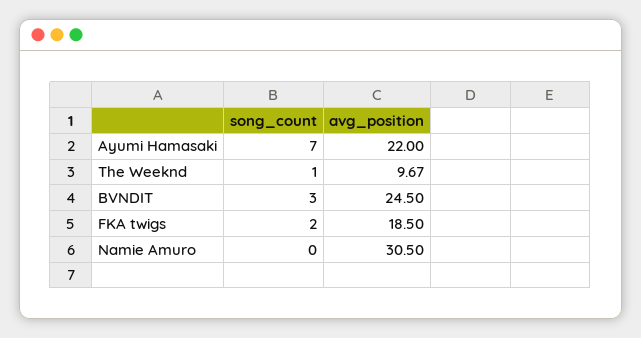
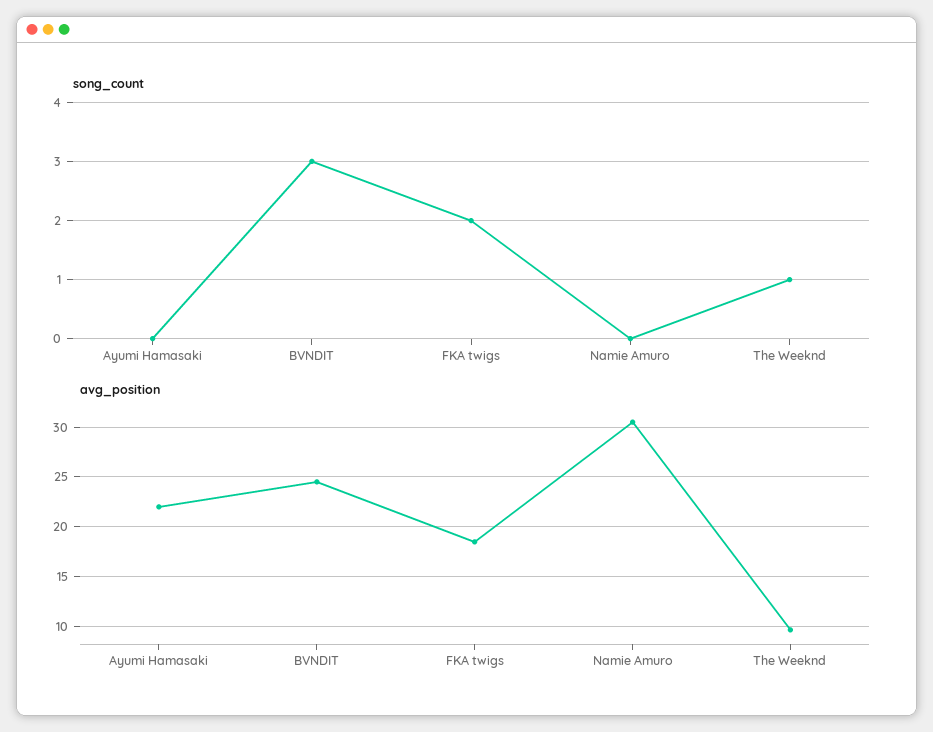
  {
    "song_count": {
-     "Ayumi Hamasaki": 7,
+     "Ayumi Hamasaki": 0,
      "The Weeknd": 1,
      "BVNDIT": 3,
      "FKA twigs": 2,
      "Namie Amuro": 0
    },
    "avg_position": {
      "Ayumi Hamasaki": 22,
      "The Weeknd": 9.67,
      "BVNDIT": 24.5,
      "FKA twigs": 18.5,
      "Namie Amuro": 30.5
    }
  }

